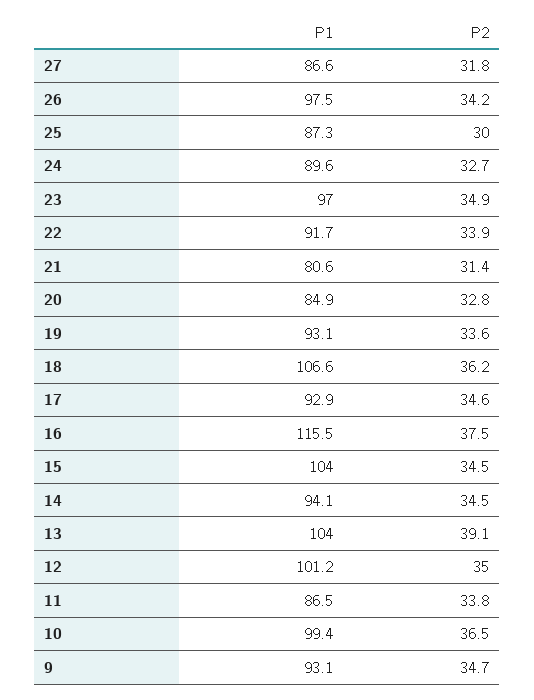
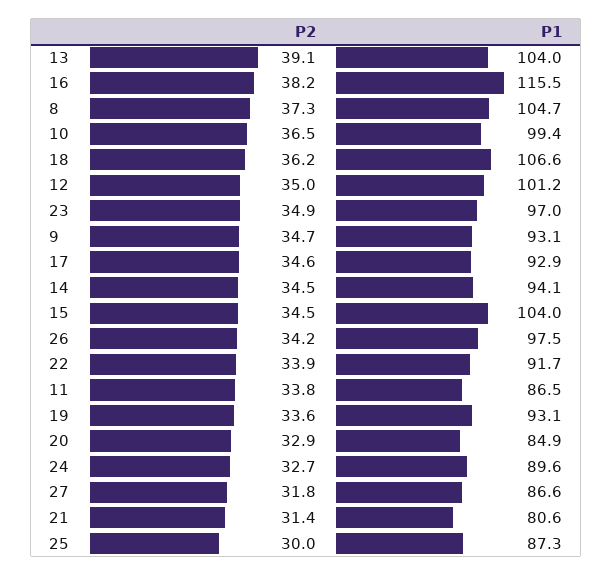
  {
    "P1": {
      "27": 86.6,
      "26": 97.5,
      "25": 87.3,
      "24": 89.6,
      "23": 97,
      "22": 91.7,
      "21": 80.6,
      "20": 84.9,
      "19": 93.1,
      "18": 106.6,
      "17": 92.9,
      "16": 115.5,
      "15": 104,
      "14": 94.1,
      "13": 104,
      "12": 101.2,
      "11": 86.5,
      "10": 99.4,
-     "9": 93.1
+     "9": 93.1,
+     "8": 104.7
    },
    "P2": {
      "27": 31.8,
      "26": 34.2,
      "25": 30,
      "24": 32.7,
      "23": 34.9,
      "22": 33.9,
      "21": 31.4,
-     "20": 32.8,
+     "20": 32.9,
      "19": 33.6,
      "18": 36.2,
      "17": 34.6,
-     "16": 37.5,
+     "16": 38.2,
      "15": 34.5,
      "14": 34.5,
      "13": 39.1,
      "12": 35,
      "11": 33.8,
      "10": 36.5,
-     "9": 34.7
+     "9": 34.7,
+     "8": 37.3
    }
  }

